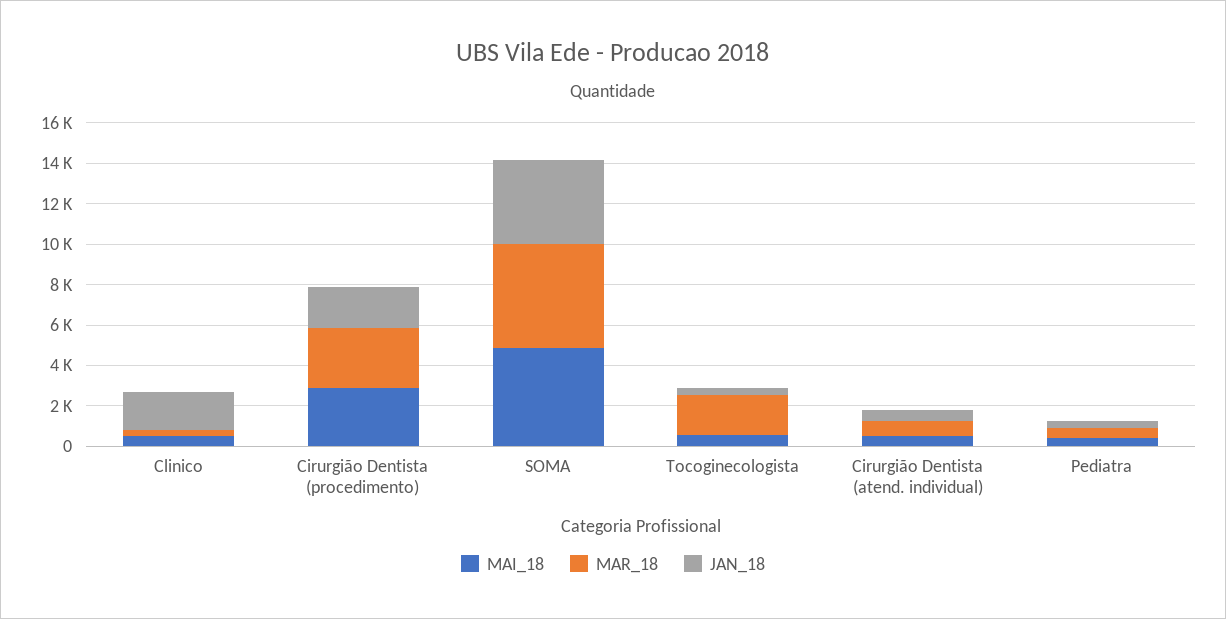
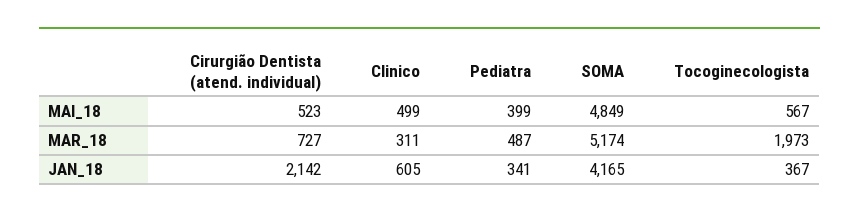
  {
    "MAI_18": {
      "Clinico": 499,
-     "Cirurgião Dentista (procedimento)": 3000,
      "SOMA": 4849,
      "Tocoginecologista": 567,
      "Cirurgião Dentista (atend. individual)": 523,
      "Pediatra": 399
    },
    "MAR_18": {
      "Clinico": 311,
-     "Cirurgião Dentista (procedimento)": 3000,
      "SOMA": 5174,
      "Tocoginecologista": 1973,
      "Cirurgião Dentista (atend. individual)": 727,
      "Pediatra": 487
    },
    "JAN_18": {
-     "Clinico": 2000,
+     "Clinico": 605,
-     "Cirurgião Dentista (procedimento)": 2000,
      "SOMA": 4165,
      "Tocoginecologista": 367,
-     "Cirurgião Dentista (atend. individual)": 500,
+     "Cirurgião Dentista (atend. individual)": 2142,
      "Pediatra": 341
    }
  }

